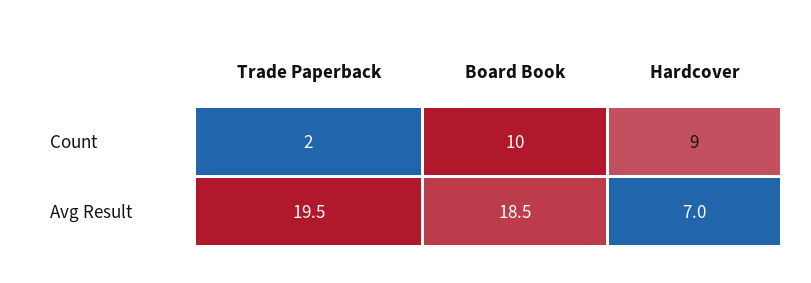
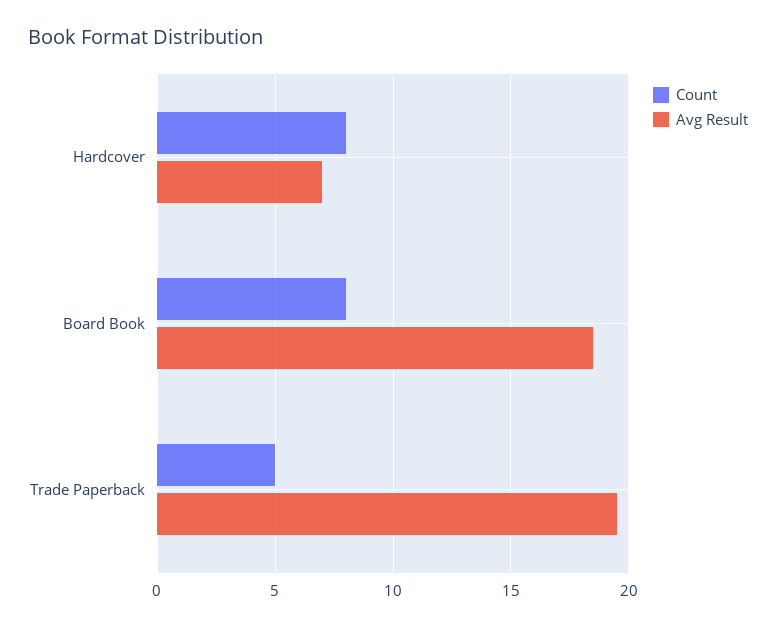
  {
    "Count": {
-     "Trade Paperback": 2,
+     "Trade Paperback": 5,
-     "Board Book": 10,
+     "Board Book": 8,
-     "Hardcover": 9
+     "Hardcover": 8
    },
    "Avg Result": {
      "Trade Paperback": 19.5,
      "Board Book": 18.5,
      "Hardcover": 7
    }
  }

